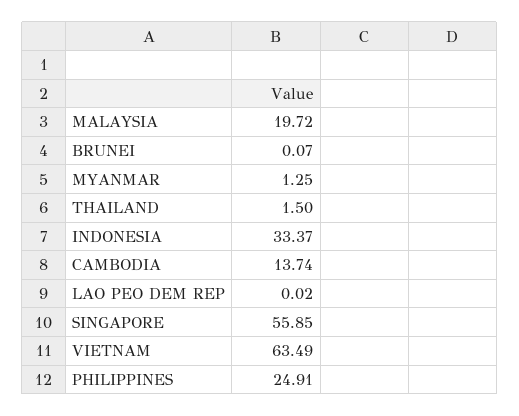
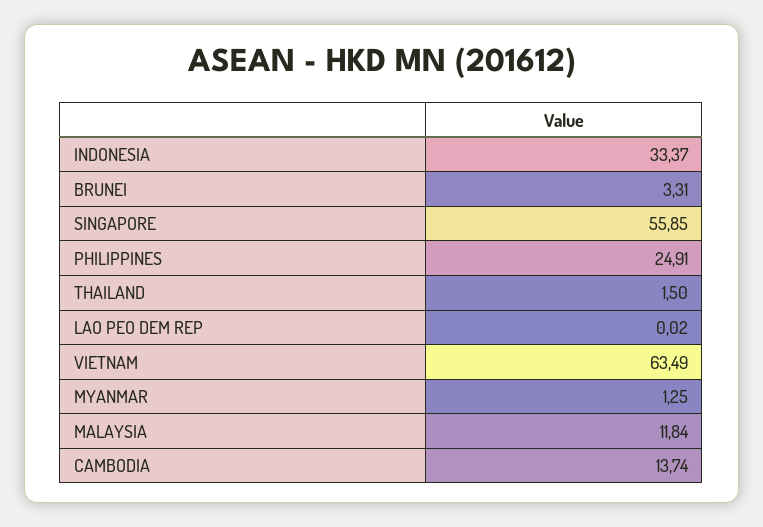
  {
-   "MALAYSIA": 19.72,
+   "MALAYSIA": 11.84,
-   "BRUNEI": 0.07,
+   "BRUNEI": 3.31,
    "MYANMAR": 1.25,
    "THAILAND": 1.5,
    "INDONESIA": 33.37,
    "CAMBODIA": 13.74,
    "LAO PEO DEM REP": 0.02,
    "SINGAPORE": 55.85,
    "VIETNAM": 63.49,
    "PHILIPPINES": 24.91
  }

